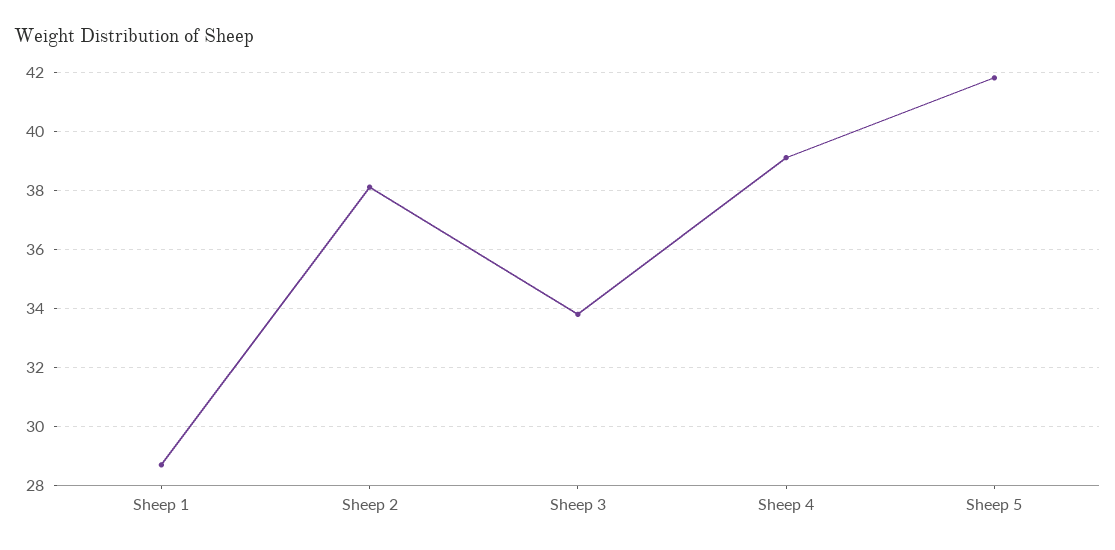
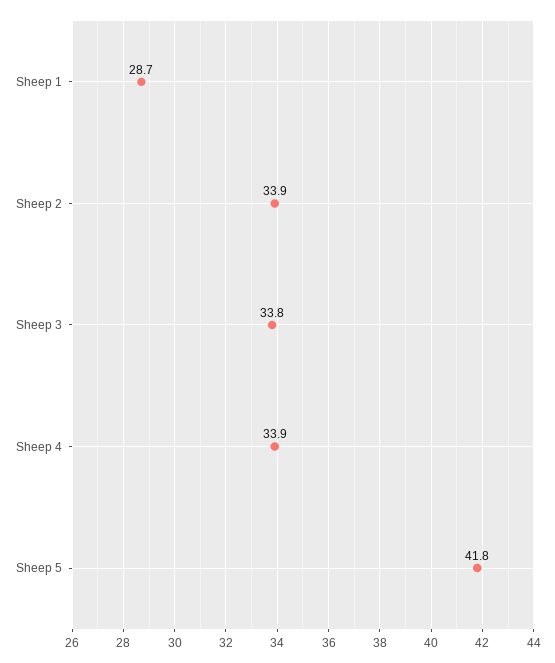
  {
    "Sheep 1": 28.7,
-   "Sheep 2": 38,
+   "Sheep 2": 33.9,
    "Sheep 3": 33.8,
-   "Sheep 4": 39,
+   "Sheep 4": 33.9,
    "Sheep 5": 41.8
  }

